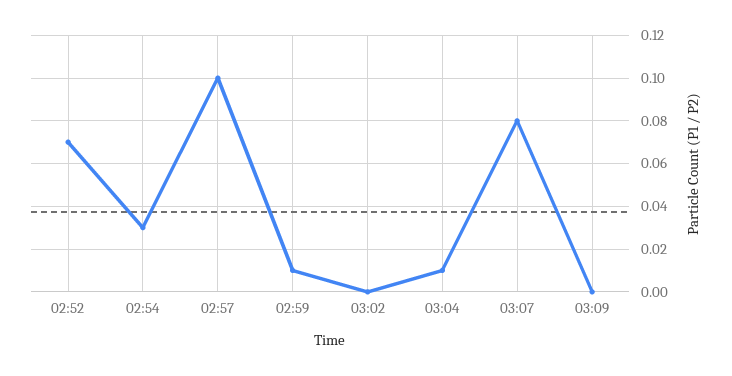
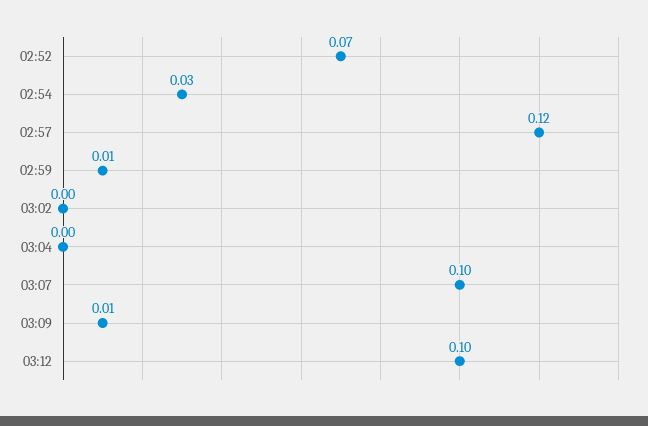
  {
    "02:52": 0.07,
    "02:54": 0.03,
-   "02:57": 0.1,
+   "02:57": 0.12,
    "02:59": 0.01,
    "03:02": 0,
-   "03:04": 0.01,
+   "03:04": 0,
-   "03:07": 0.08,
+   "03:07": 0.1,
-   "03:09": 0
+   "03:09": 0.01,
+   "03:12": 0.1
  }

